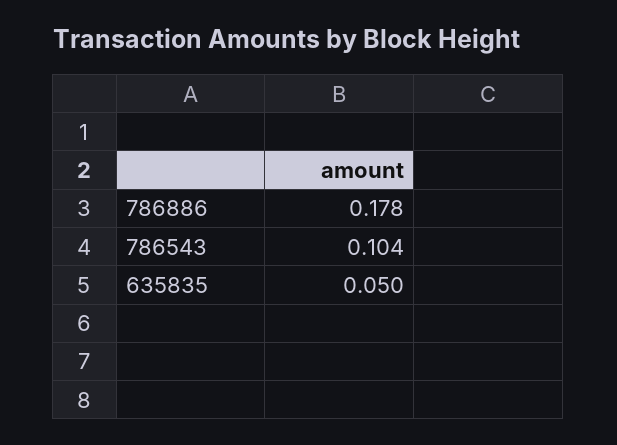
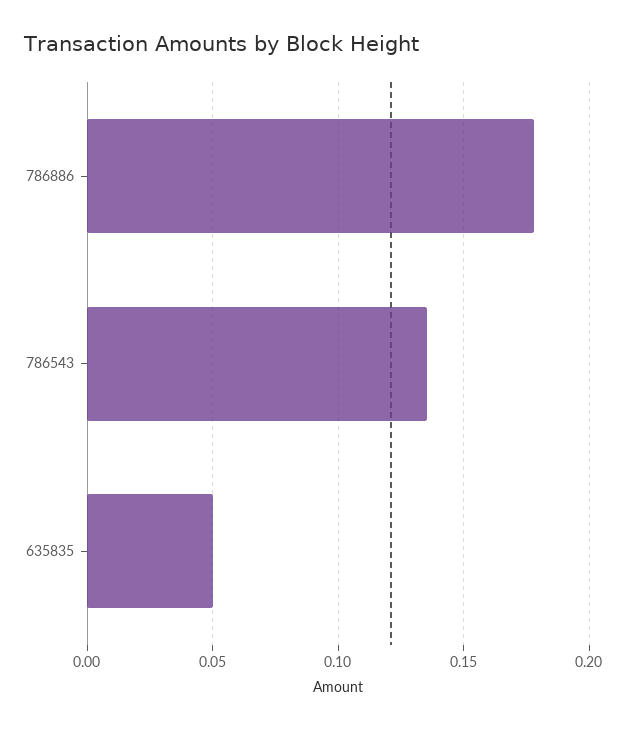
  {
    "786886": 0.178,
-   "786543": 0.104,
+   "786543": 0.135,
    "635835": 0.05
  }

